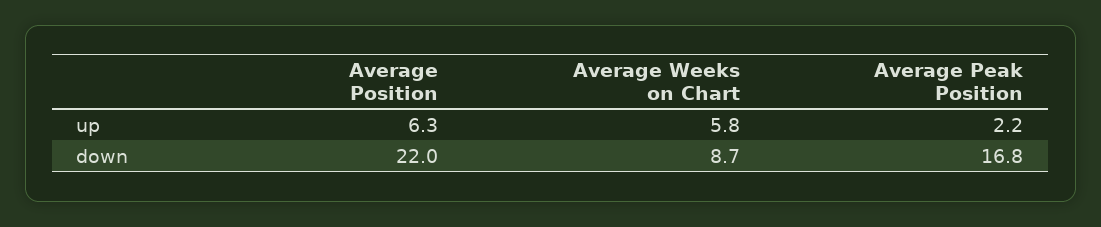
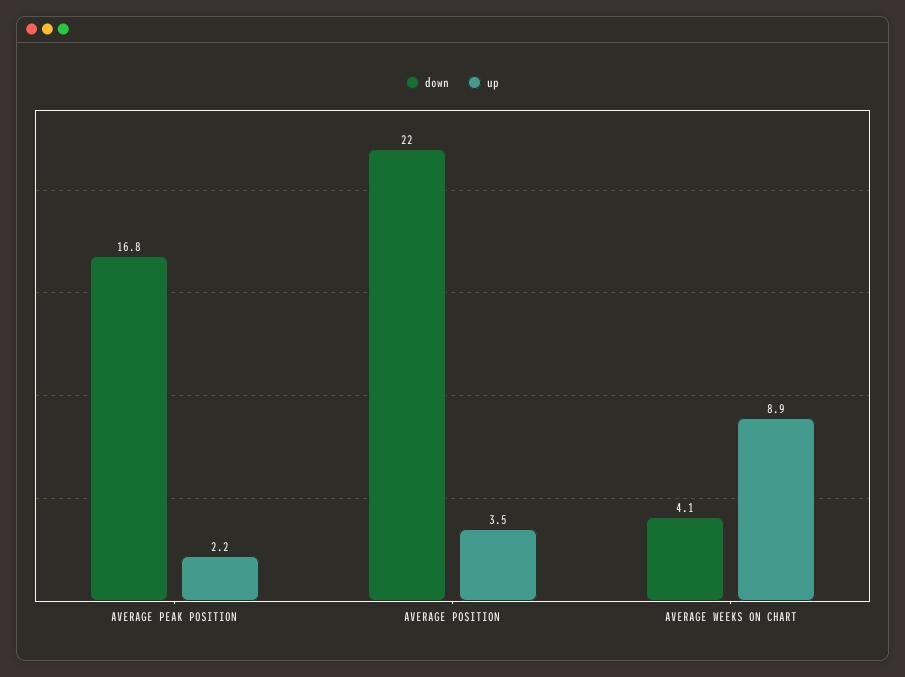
  {
    "up": {
-     "Average Position": 6.3,
+     "Average Position": 3.5,
-     "Average Weeks on Chart": 5.8,
+     "Average Weeks on Chart": 8.9,
      "Average Peak Position": 2.2
    },
    "down": {
      "Average Position": 22,
-     "Average Weeks on Chart": 8.7,
+     "Average Weeks on Chart": 4.1,
      "Average Peak Position": 16.8
    }
  }

